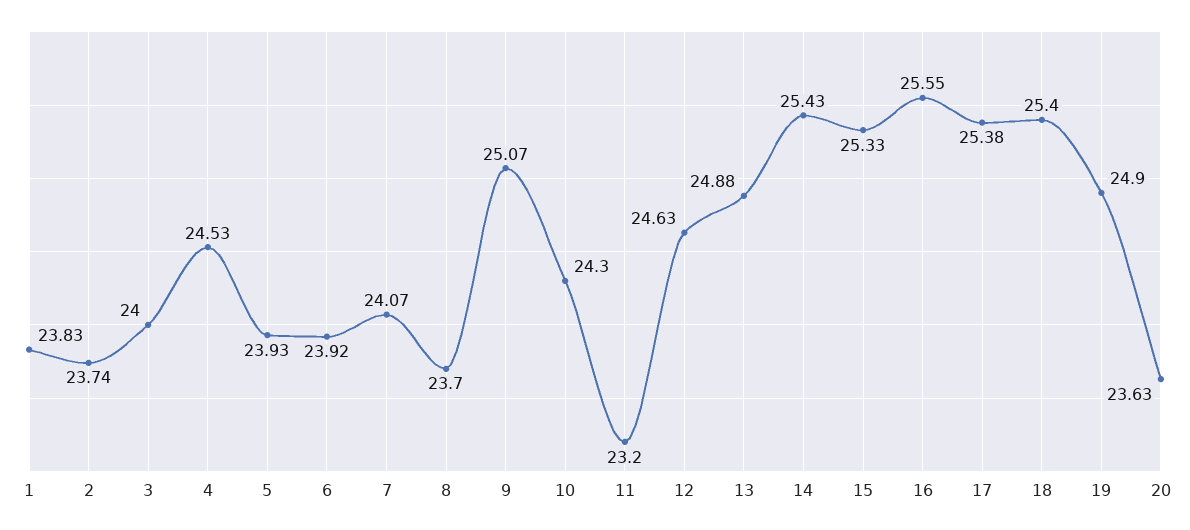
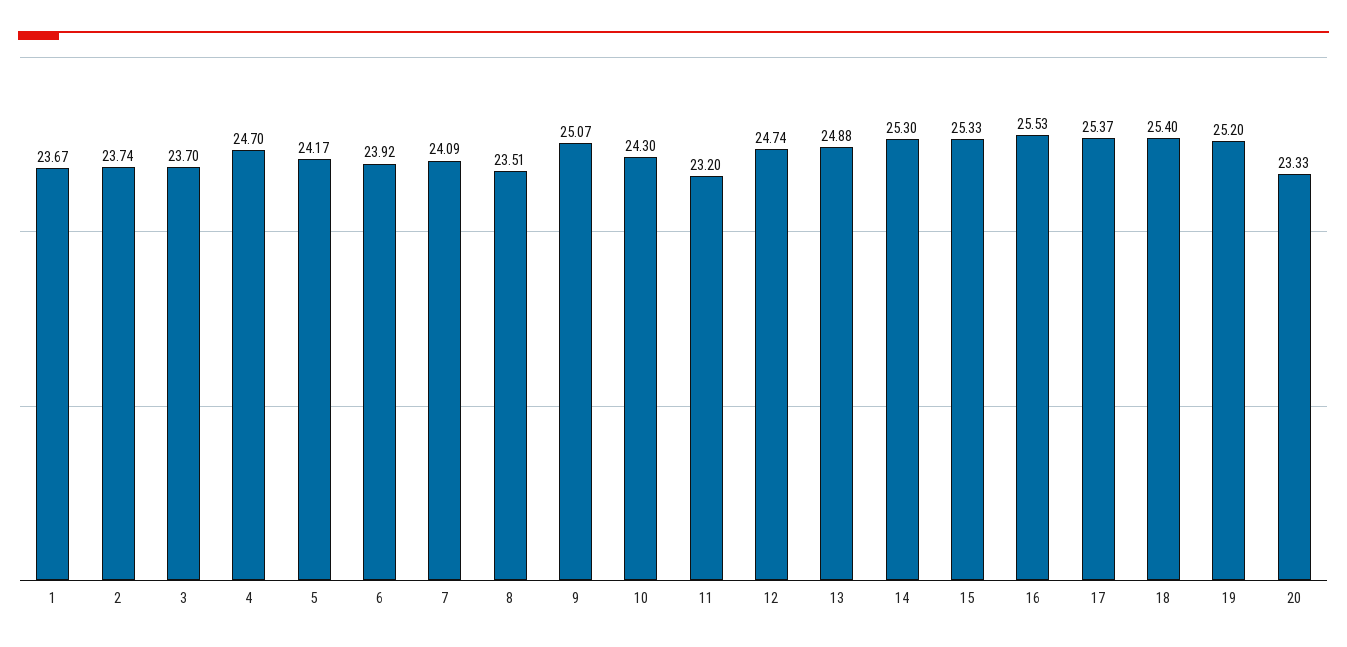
  {
-   "1": 23.83,
+   "1": 23.67,
    "2": 23.74,
-   "3": 24,
+   "3": 23.7,
-   "4": 24.53,
+   "4": 24.7,
-   "5": 23.93,
+   "5": 24.17,
    "6": 23.92,
-   "7": 24.07,
+   "7": 24.09,
-   "8": 23.7,
+   "8": 23.51,
    "9": 25.07,
    "10": 24.3,
    "11": 23.2,
-   "12": 24.63,
+   "12": 24.74,
    "13": 24.88,
-   "14": 25.43,
+   "14": 25.3,
    "15": 25.33,
-   "16": 25.55,
+   "16": 25.53,
-   "17": 25.38,
+   "17": 25.37,
    "18": 25.4,
-   "19": 24.9,
+   "19": 25.2,
-   "20": 23.63
+   "20": 23.33
  }

